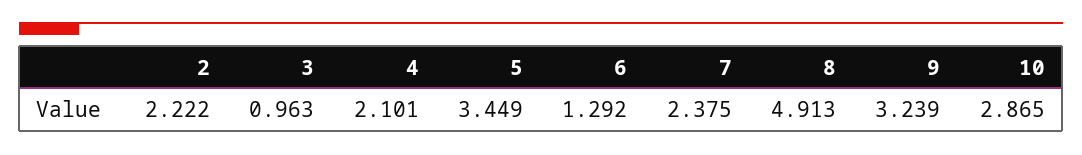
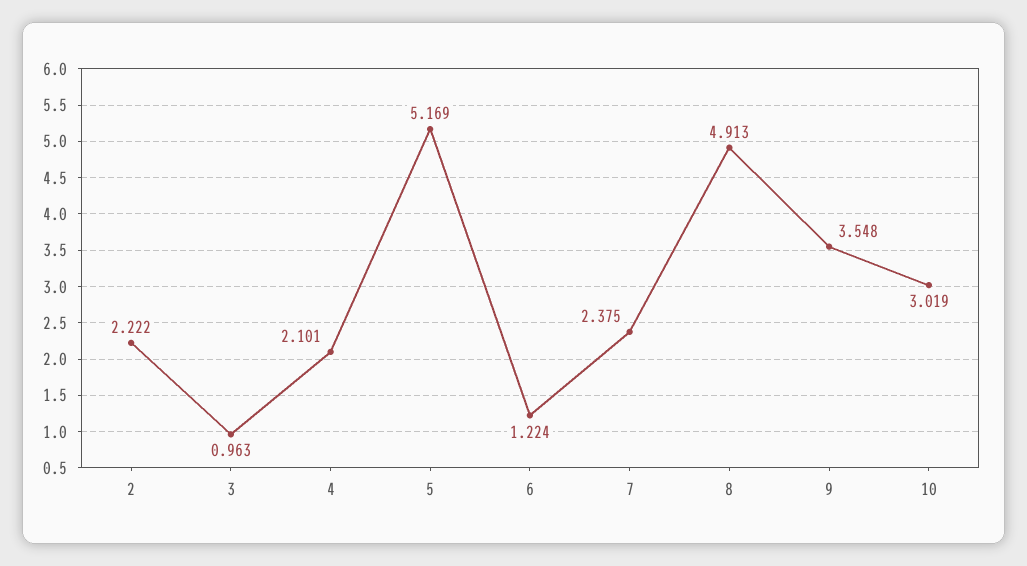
  {
    "2": 2.222,
    "3": 0.963,
    "4": 2.101,
-   "5": 3.449,
+   "5": 5.169,
-   "6": 1.292,
+   "6": 1.224,
    "7": 2.375,
    "8": 4.913,
-   "9": 3.239,
+   "9": 3.548,
-   "10": 2.865
+   "10": 3.019
  }

